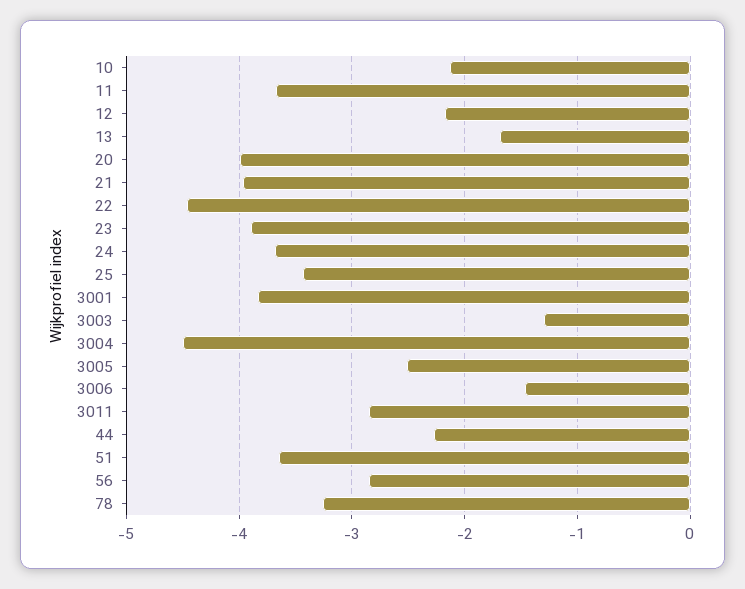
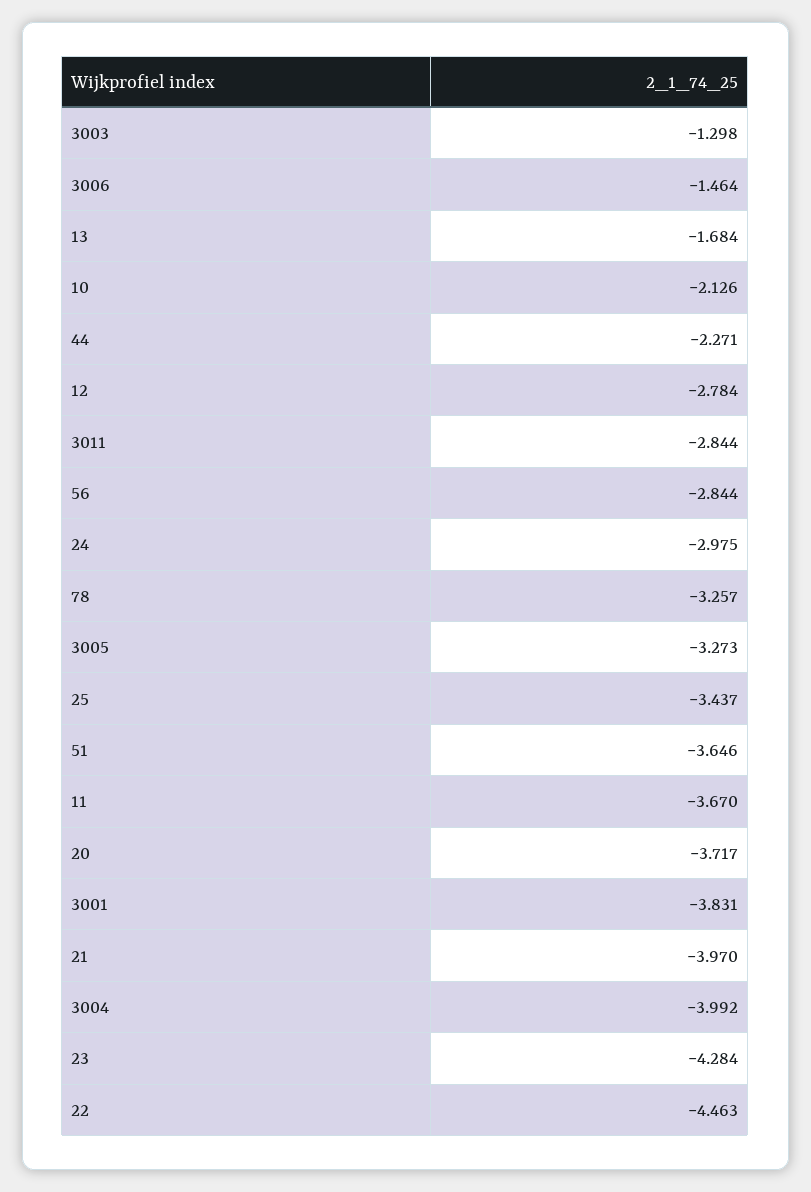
  {
    "10": -2.126,
    "11": -3.67,
-   "12": -2.2,
+   "12": -2.784,
    "13": -1.684,
-   "20": -4,
+   "20": -3.717,
    "21": -3.97,
    "22": -4.463,
-   "23": -3.9,
+   "23": -4.284,
-   "24": -3.7,
+   "24": -2.975,
    "25": -3.437,
    "3001": -3.831,
    "3003": -1.298,
-   "3004": -4.5,
+   "3004": -3.992,
-   "3005": -2.5,
+   "3005": -3.273,
    "3006": -1.464,
    "3011": -2.844,
    "44": -2.271,
    "51": -3.646,
    "56": -2.844,
    "78": -3.257
  }

